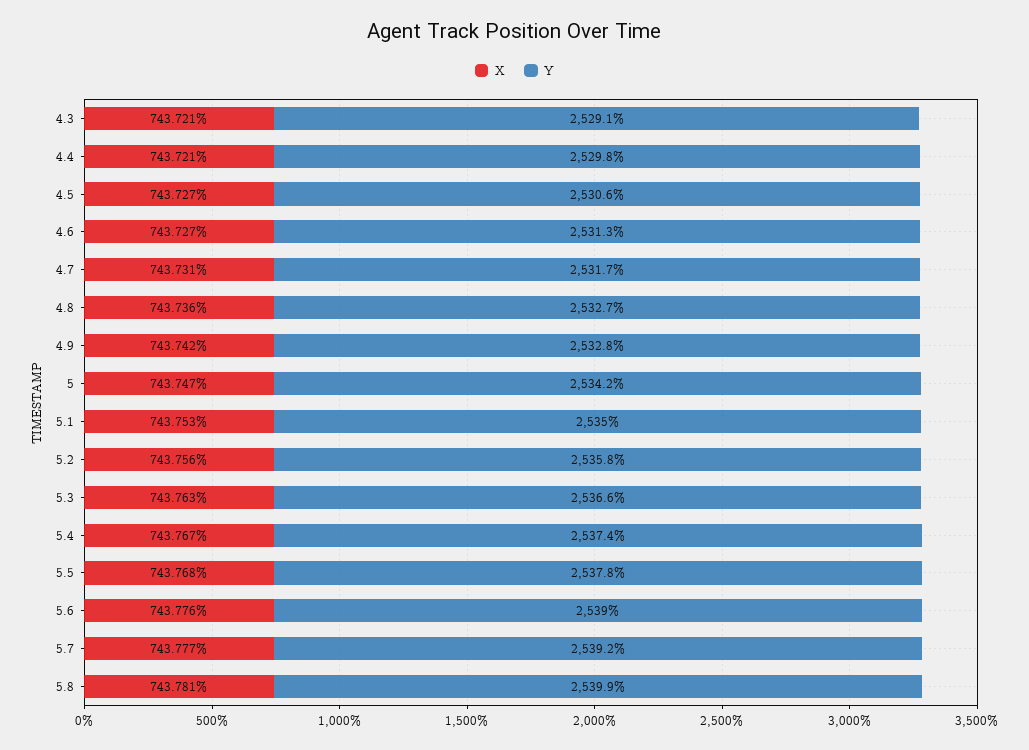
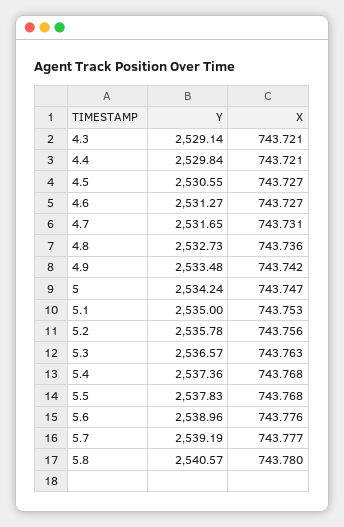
  {
    "X": {
      "4.3": 743.721,
      "4.4": 743.721,
      "4.5": 743.727,
      "4.6": 743.727,
      "4.7": 743.731,
      "4.8": 743.736,
      "4.9": 743.742,
      "5": 743.747,
      "5.1": 743.753,
      "5.2": 743.756,
      "5.3": 743.763,
-     "5.4": 743.767,
+     "5.4": 743.768,
      "5.5": 743.768,
      "5.6": 743.776,
      "5.7": 743.777,
-     "5.8": 743.781
+     "5.8": 743.78
    },
    "Y": {
      "4.3": 2529.14,
      "4.4": 2529.84,
      "4.5": 2530.55,
      "4.6": 2531.27,
      "4.7": 2531.65,
      "4.8": 2532.73,
-     "4.9": 2532.8,
+     "4.9": 2533.48,
      "5": 2534.24,
      "5.1": 2535,
      "5.2": 2535.78,
      "5.3": 2536.57,
      "5.4": 2537.36,
      "5.5": 2537.83,
      "5.6": 2538.96,
      "5.7": 2539.19,
-     "5.8": 2539.9
+     "5.8": 2540.57
    }
  }

